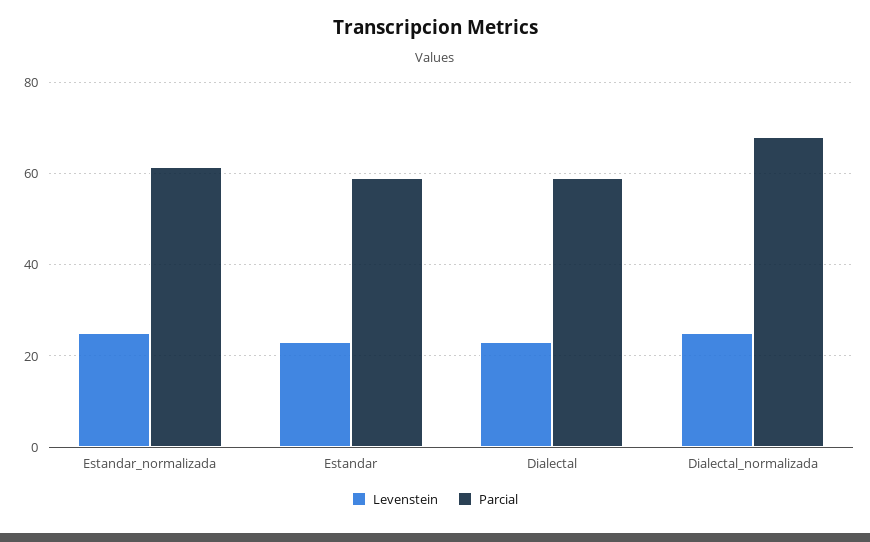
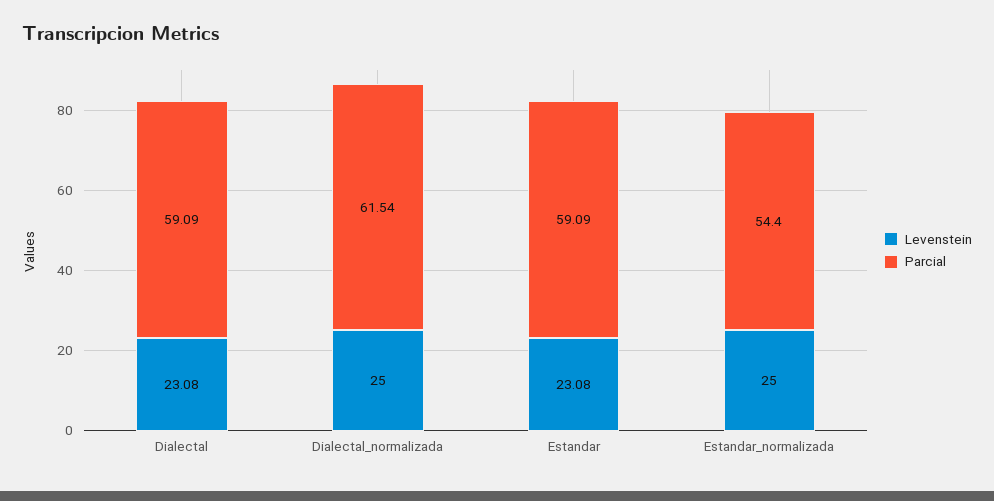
  {
    "Levenstein": {
      "Estandar_normalizada": 25,
      "Estandar": 23.08,
      "Dialectal": 23.08,
      "Dialectal_normalizada": 25
    },
    "Parcial": {
-     "Estandar_normalizada": 62,
+     "Estandar_normalizada": 54.4,
      "Estandar": 59.09,
      "Dialectal": 59.09,
-     "Dialectal_normalizada": 68
+     "Dialectal_normalizada": 61.54
    }
  }

